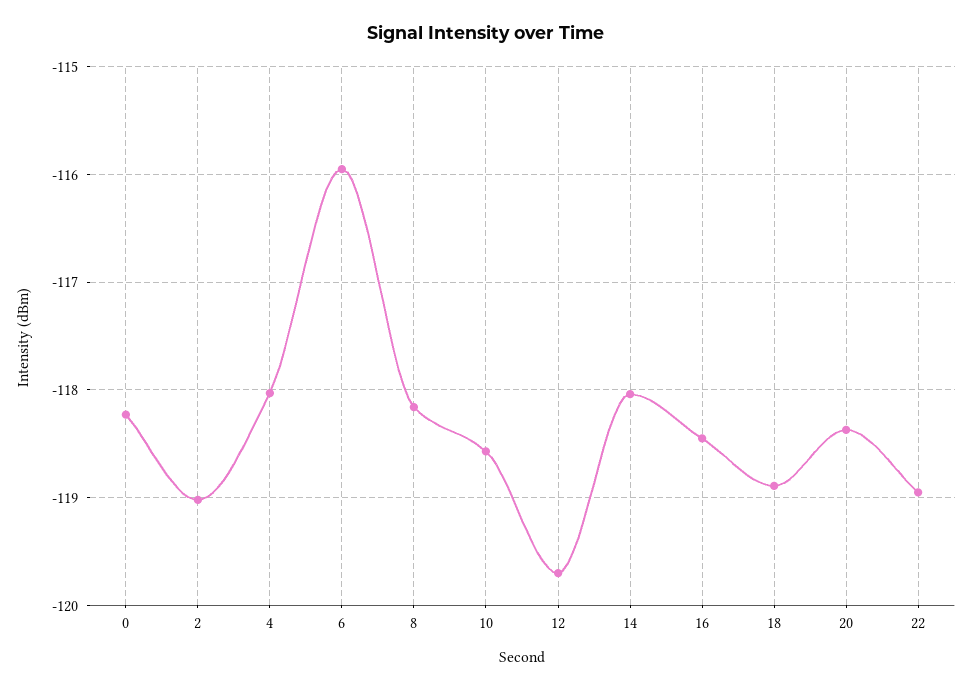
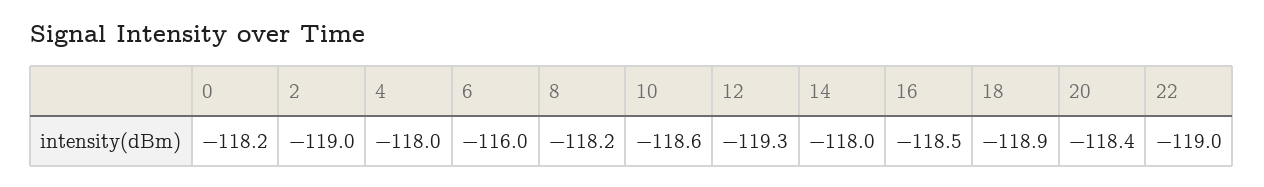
  {
    "0": -118.2,
    "2": -119,
    "4": -118,
    "6": -116,
    "8": -118.2,
    "10": -118.6,
-   "12": -119.7,
+   "12": -119.3,
    "14": -118,
    "16": -118.5,
    "18": -118.9,
    "20": -118.4,
    "22": -119
  }

